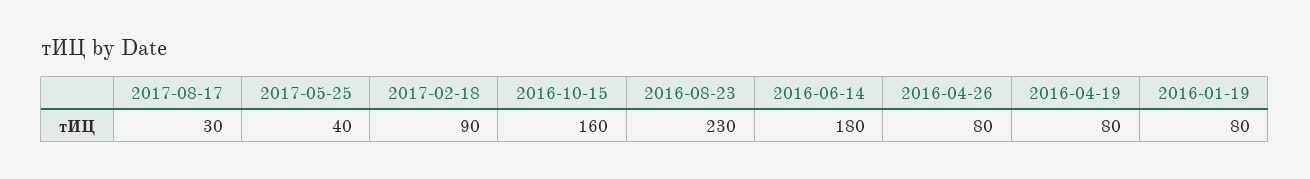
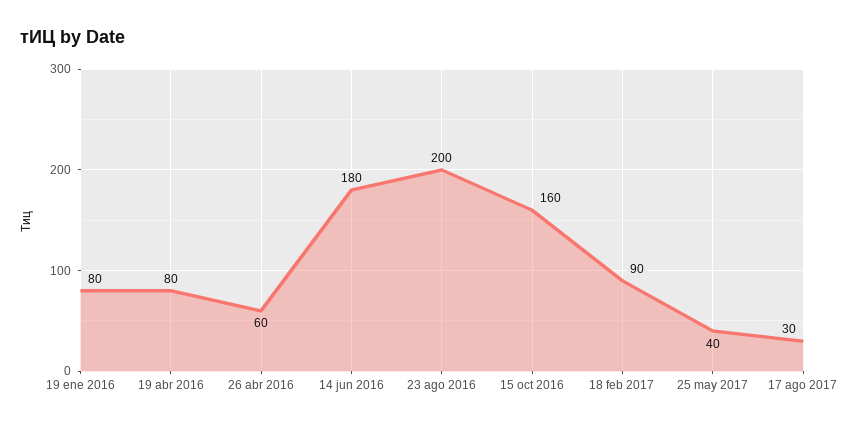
  {
    "2017-08-17": 30,
    "2017-05-25": 40,
    "2017-02-18": 90,
    "2016-10-15": 160,
-   "2016-08-23": 230,
+   "2016-08-23": 200,
    "2016-06-14": 180,
-   "2016-04-26": 80,
+   "2016-04-26": 60,
    "2016-04-19": 80,
    "2016-01-19": 80
  }

